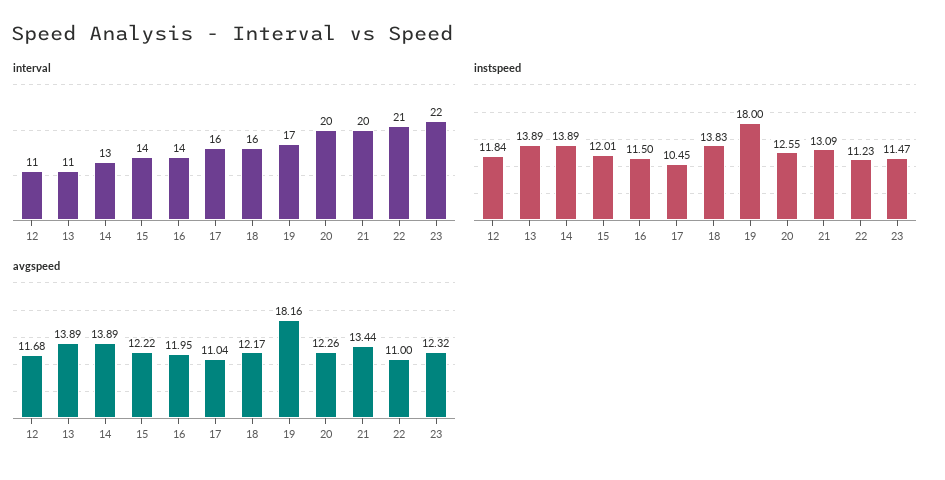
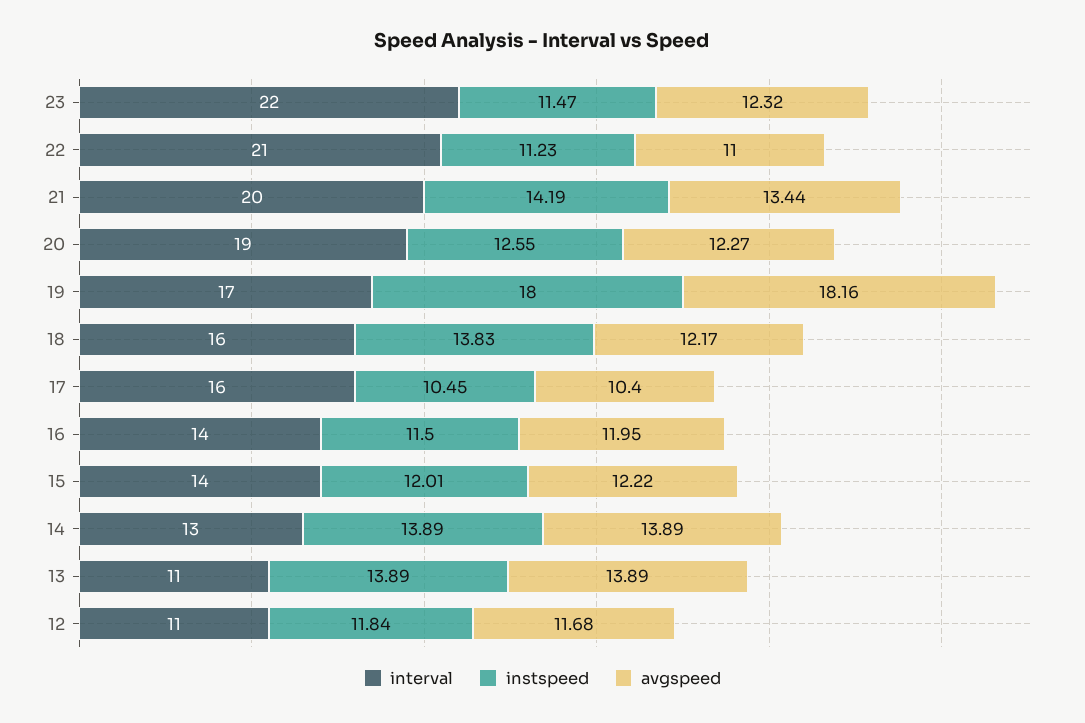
  {
    "interval": {
      "12": 11,
      "13": 11,
      "14": 13,
      "15": 14,
      "16": 14,
      "17": 16,
      "18": 16,
      "19": 17,
-     "20": 20,
+     "20": 19,
      "21": 20,
      "22": 21,
      "23": 22
    },
    "instspeed": {
      "12": 11.84,
      "13": 13.89,
      "14": 13.89,
      "15": 12.01,
      "16": 11.5,
      "17": 10.45,
      "18": 13.83,
      "19": 18,
      "20": 12.55,
-     "21": 13.09,
+     "21": 14.19,
      "22": 11.23,
      "23": 11.47
    },
    "avgspeed": {
      "12": 11.68,
      "13": 13.89,
      "14": 13.89,
      "15": 12.22,
      "16": 11.95,
-     "17": 11.04,
+     "17": 10.4,
      "18": 12.17,
      "19": 18.16,
-     "20": 12.26,
+     "20": 12.27,
      "21": 13.44,
      "22": 11,
      "23": 12.32
    }
  }

